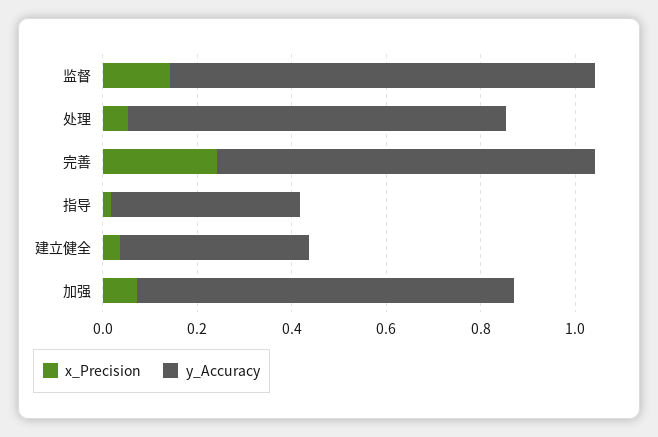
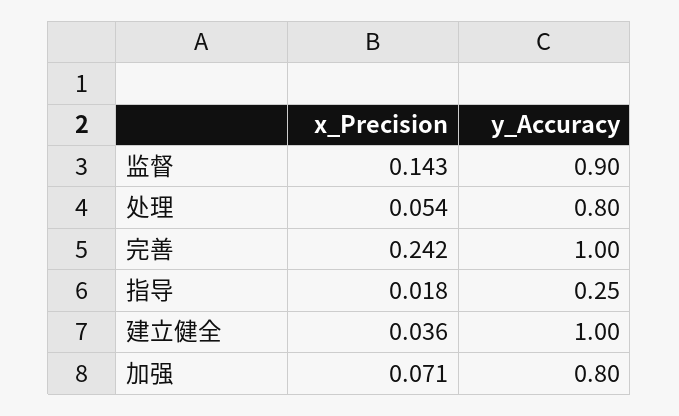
  {
    "x_Precision": {
      "监督": 0.143,
      "处理": 0.054,
      "完善": 0.242,
      "指导": 0.018,
      "建立健全": 0.036,
      "加强": 0.071
    },
    "y_Accuracy": {
      "监督": 0.9,
      "处理": 0.8,
-     "完善": 0.8,
+     "完善": 1,
-     "指导": 0.4,
+     "指导": 0.25,
-     "建立健全": 0.4,
+     "建立健全": 1,
      "加强": 0.8
    }
  }

